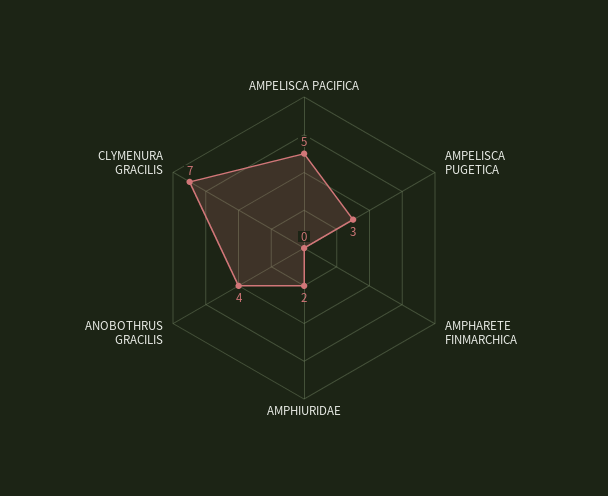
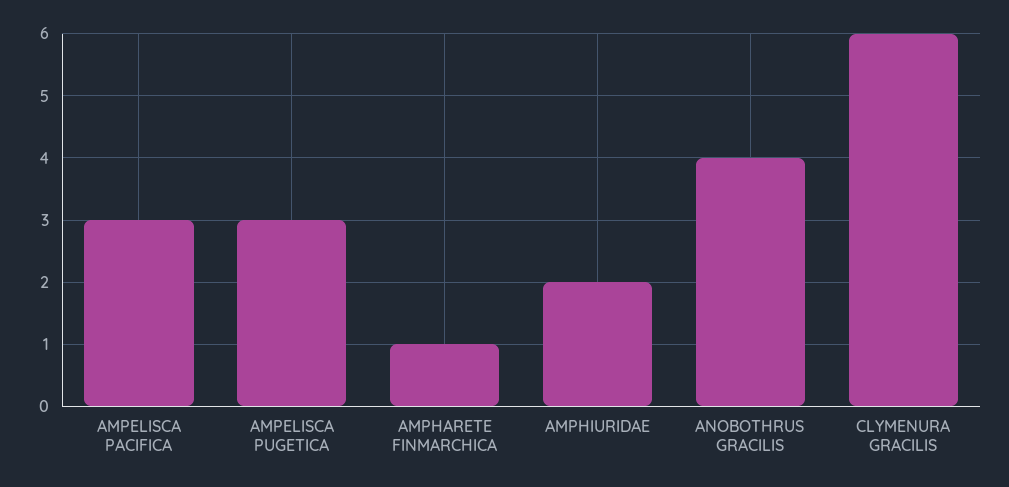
  {
-   "AMPELISCA PACIFICA": 5,
+   "AMPELISCA PACIFICA": 3,
    "AMPELISCA PUGETICA": 3,
-   "AMPHARETE FINMARCHICA": 0,
+   "AMPHARETE FINMARCHICA": 1,
    "AMPHIURIDAE": 2,
    "ANOBOTHRUS GRACILIS": 4,
-   "CLYMENURA GRACILIS": 7
+   "CLYMENURA GRACILIS": 6
  }

